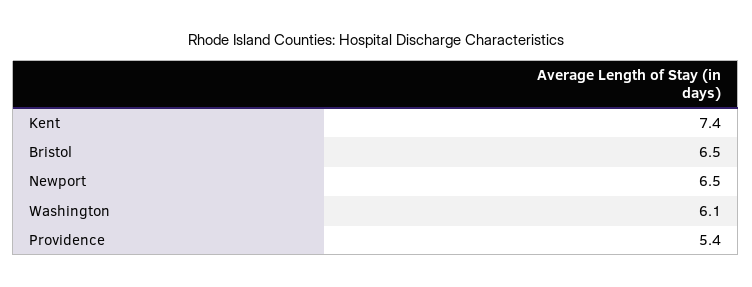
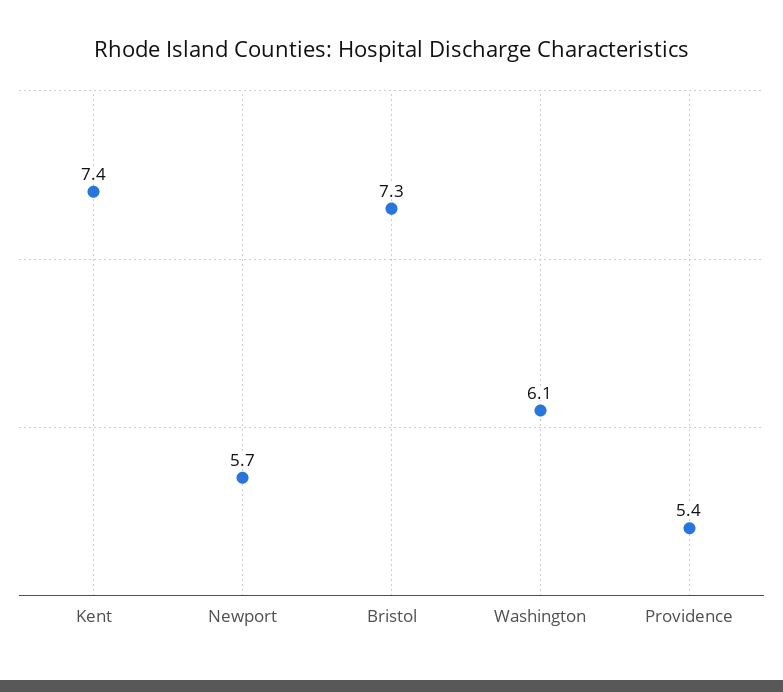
  {
    "Kent": 7.4,
-   "Bristol": 6.5,
+   "Bristol": 7.3,
-   "Newport": 6.5,
+   "Newport": 5.7,
    "Washington": 6.1,
    "Providence": 5.4
  }

